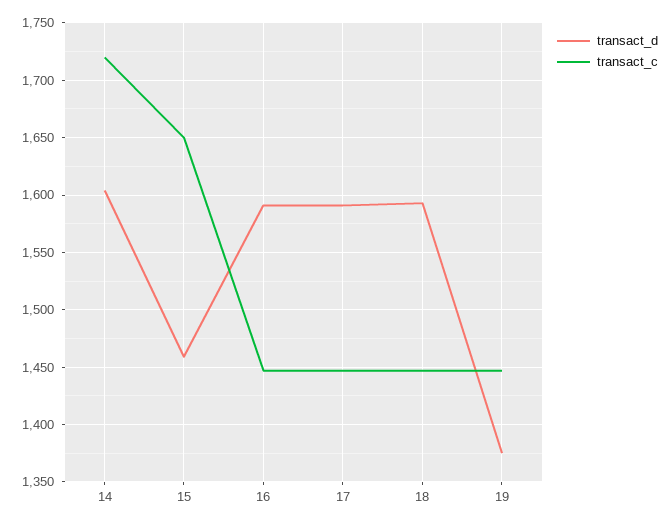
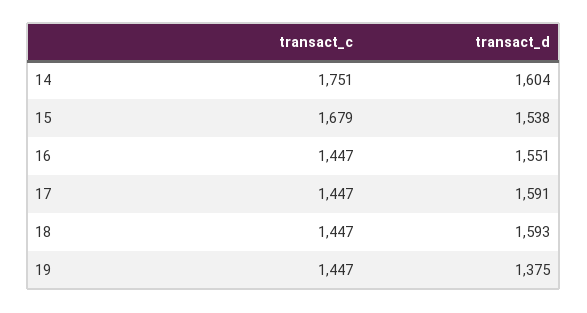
  {
    "transact_d": {
      "14": 1604,
-     "15": 1460,
+     "15": 1538,
-     "16": 1590,
+     "16": 1551,
      "17": 1591,
      "18": 1593,
      "19": 1375
    },
    "transact_c": {
-     "14": 1720,
+     "14": 1751,
-     "15": 1650,
+     "15": 1679,
      "16": 1447,
      "17": 1447,
      "18": 1447,
      "19": 1447
    }
  }

